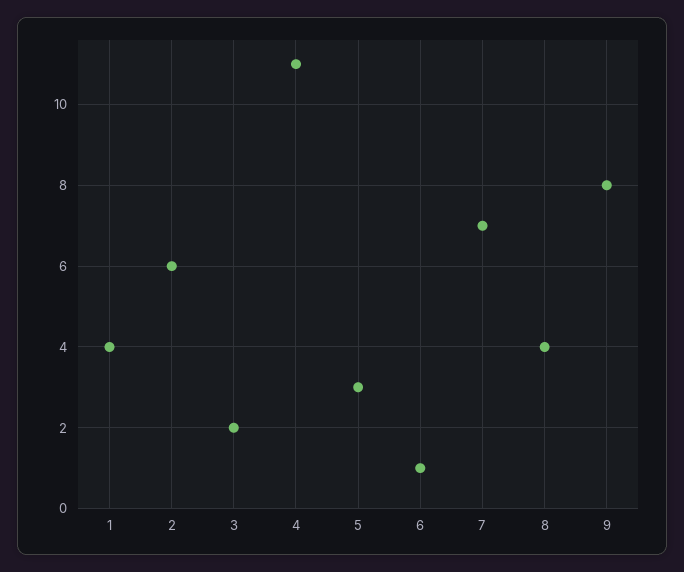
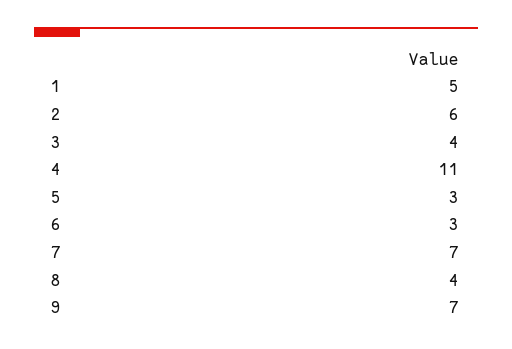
  {
-   "1": 4,
+   "1": 5,
    "2": 6,
-   "3": 2,
+   "3": 4,
    "4": 11,
    "5": 3,
-   "6": 1,
+   "6": 3,
    "7": 7,
    "8": 4,
-   "9": 8
+   "9": 7
  }

